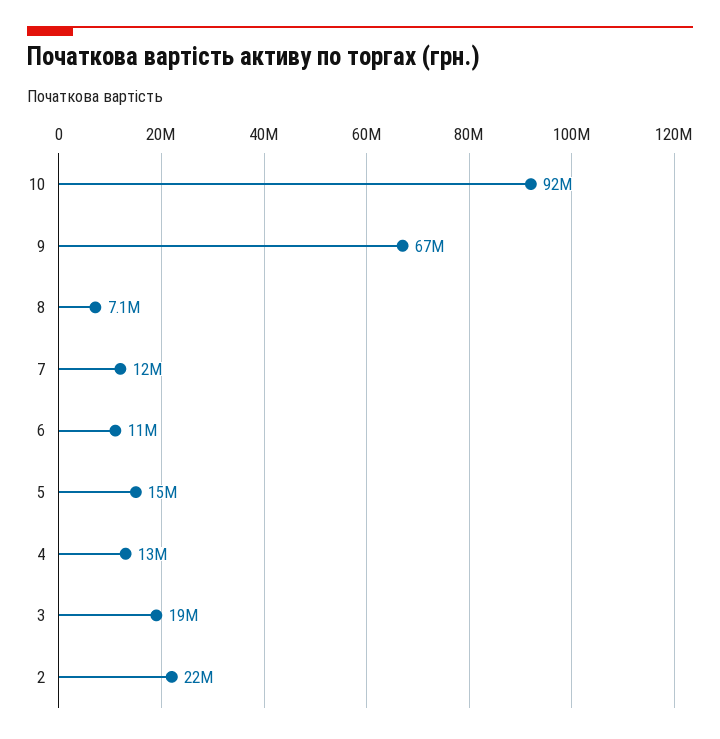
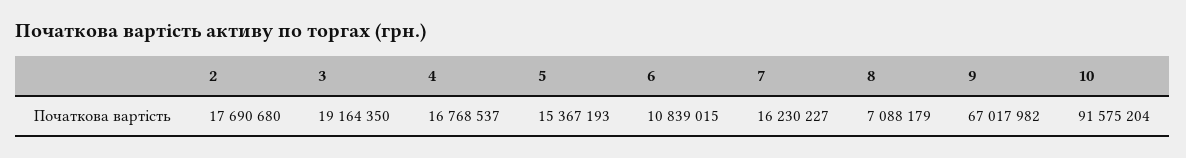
  {
    "10": 91575204,
    "9": 67017982,
    "8": 7088179,
-   "7": 12000000,
+   "7": 16230227,
    "6": 10839015,
    "5": 15367193,
-   "4": 13000000,
+   "4": 16768537,
    "3": 19164350,
-   "2": 22000000
+   "2": 17690680
  }

